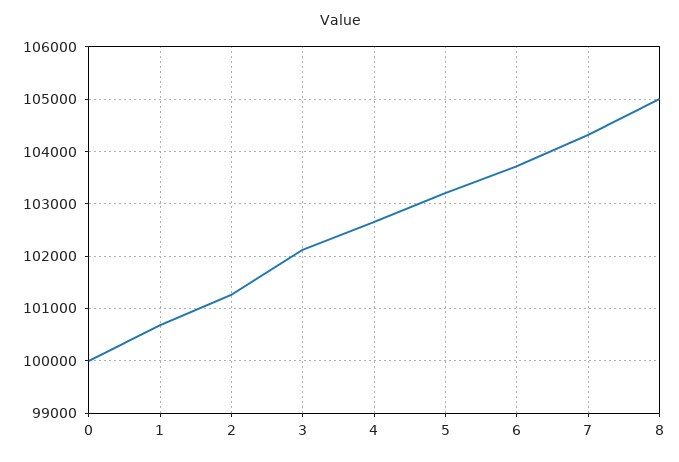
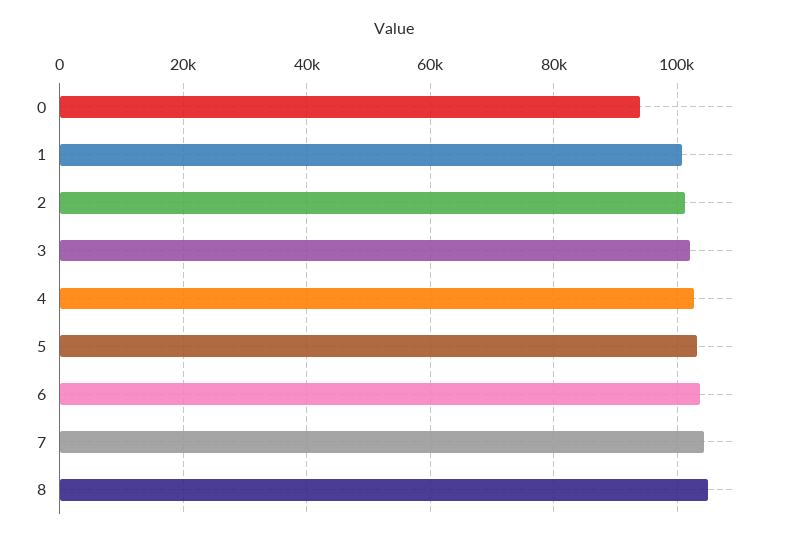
  {
-   "0": 100000,
+   "0": 94000,
    "1": 100600,
    "2": 101200,
    "3": 102200,
    "4": 102600,
    "5": 103200,
    "6": 103800,
    "7": 104400,
    "8": 105000
  }

